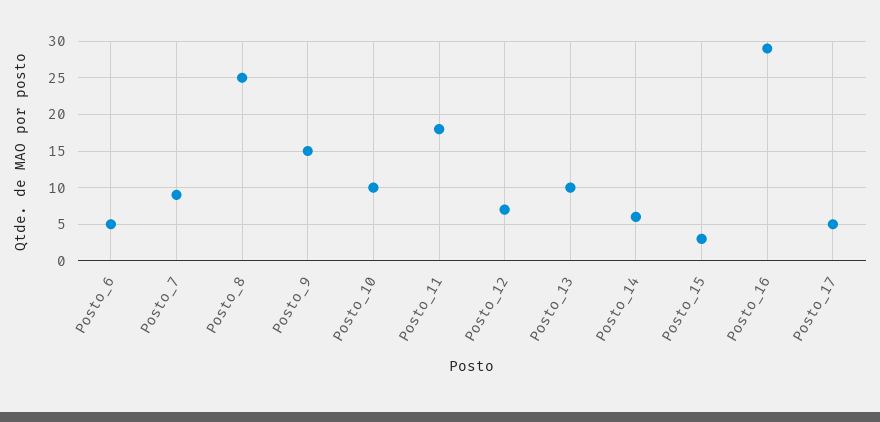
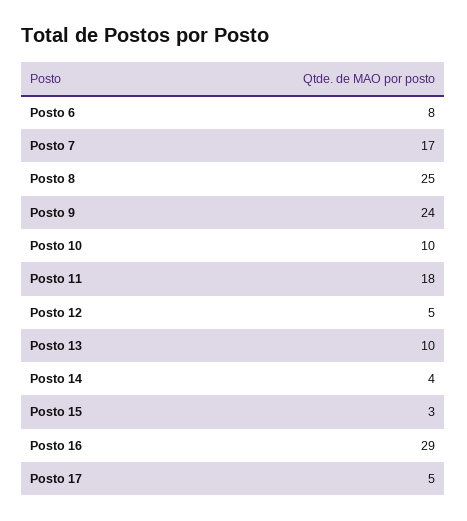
  {
-   "Posto_6": 5,
+   "Posto_6": 8,
-   "Posto_7": 9,
+   "Posto_7": 17,
    "Posto_8": 25,
-   "Posto_9": 15,
+   "Posto_9": 24,
    "Posto_10": 10,
    "Posto_11": 18,
-   "Posto_12": 7,
+   "Posto_12": 5,
    "Posto_13": 10,
-   "Posto_14": 6,
+   "Posto_14": 4,
    "Posto_15": 3,
    "Posto_16": 29,
    "Posto_17": 5
  }

